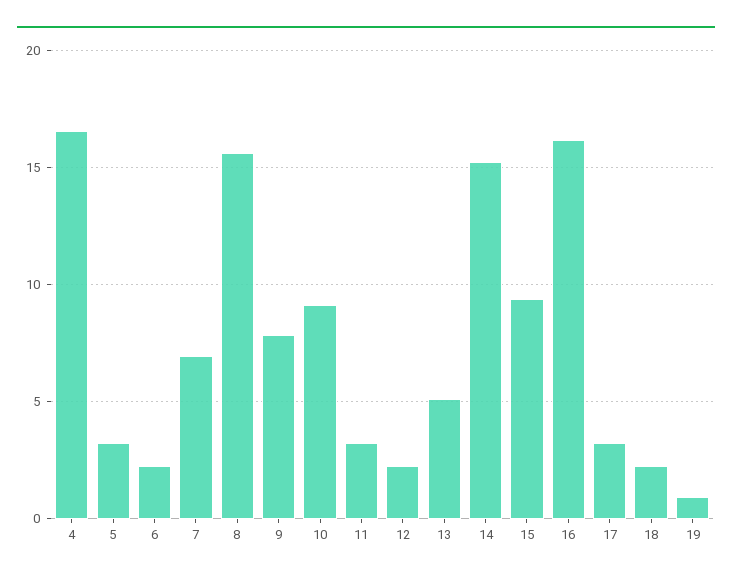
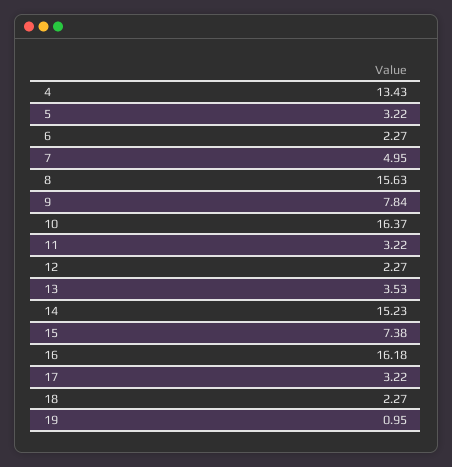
  {
-   "4": 16.5,
+   "4": 13.43,
    "5": 3.22,
    "6": 2.27,
-   "7": 7,
+   "7": 4.95,
    "8": 15.63,
    "9": 7.84,
-   "10": 9,
+   "10": 16.37,
    "11": 3.22,
    "12": 2.27,
-   "13": 5,
+   "13": 3.53,
    "14": 15.23,
-   "15": 9.5,
+   "15": 7.38,
    "16": 16.18,
    "17": 3.22,
    "18": 2.27,
    "19": 0.95
  }

